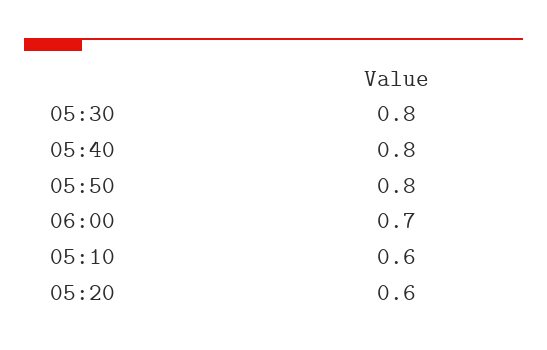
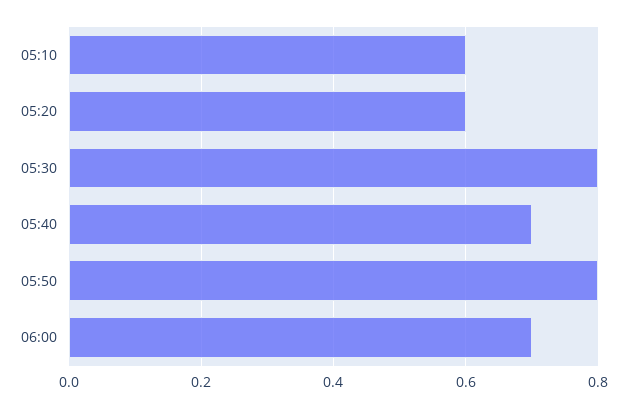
  {
    "05:30": 0.8,
-   "05:40": 0.8,
+   "05:40": 0.7,
    "05:50": 0.8,
    "06:00": 0.7,
    "05:10": 0.6,
    "05:20": 0.6
  }

